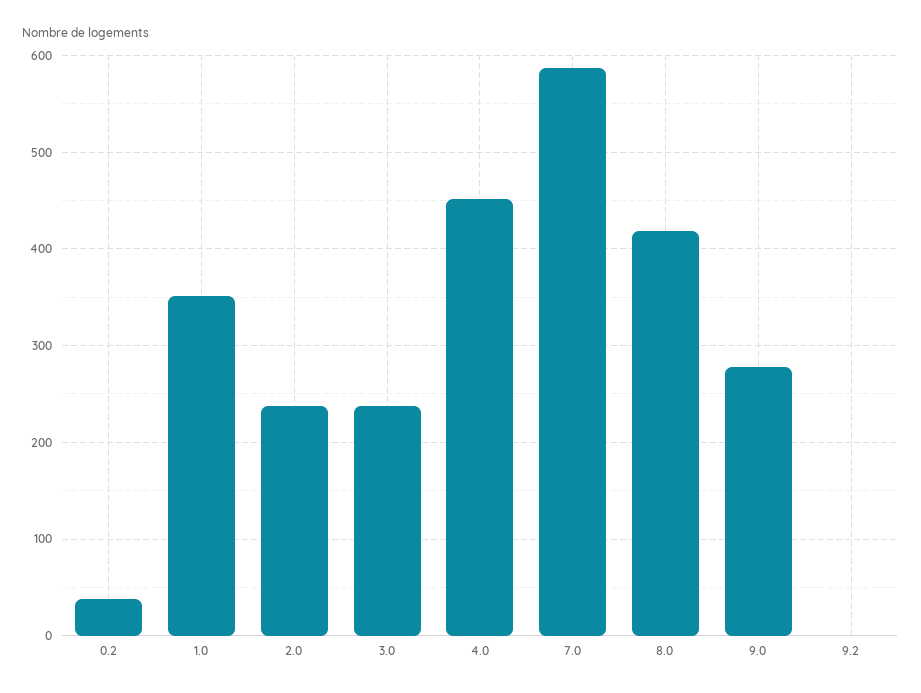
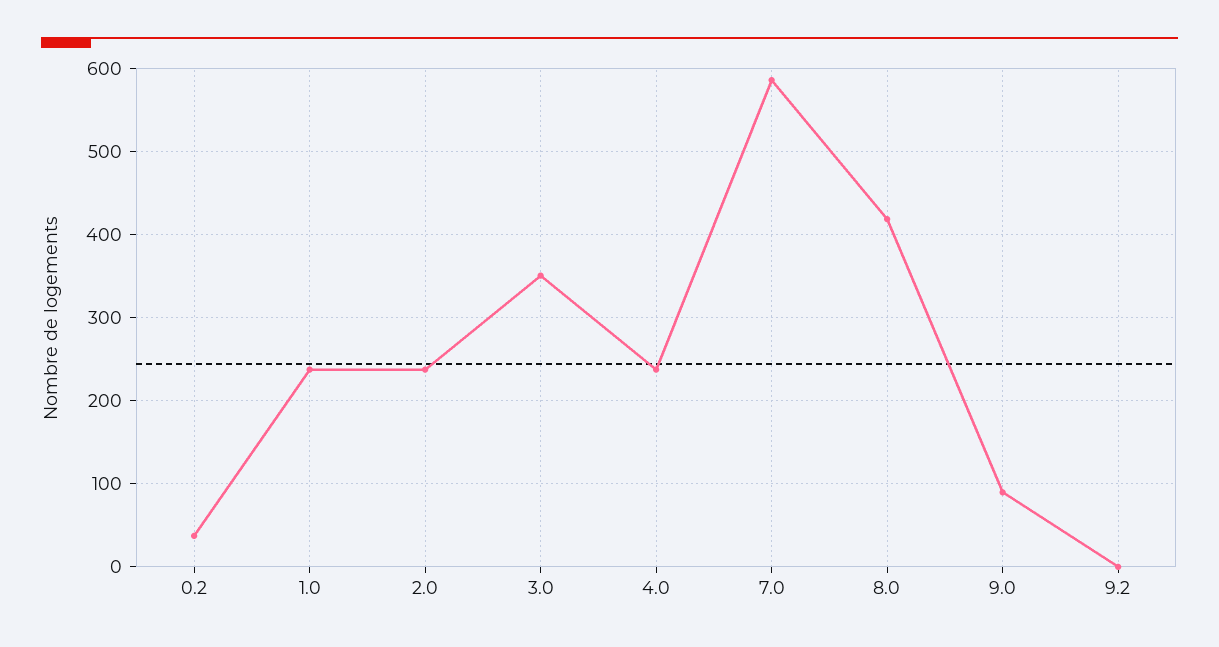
  {
    "0.2": 40,
-   "1.0": 350,
+   "1.0": 240,
    "2.0": 240,
-   "3.0": 240,
+   "3.0": 350,
-   "4.0": 450,
+   "4.0": 240,
    "7.0": 590,
    "8.0": 420,
-   "9.0": 280,
+   "9.0": 90,
    "9.2": 0
  }

